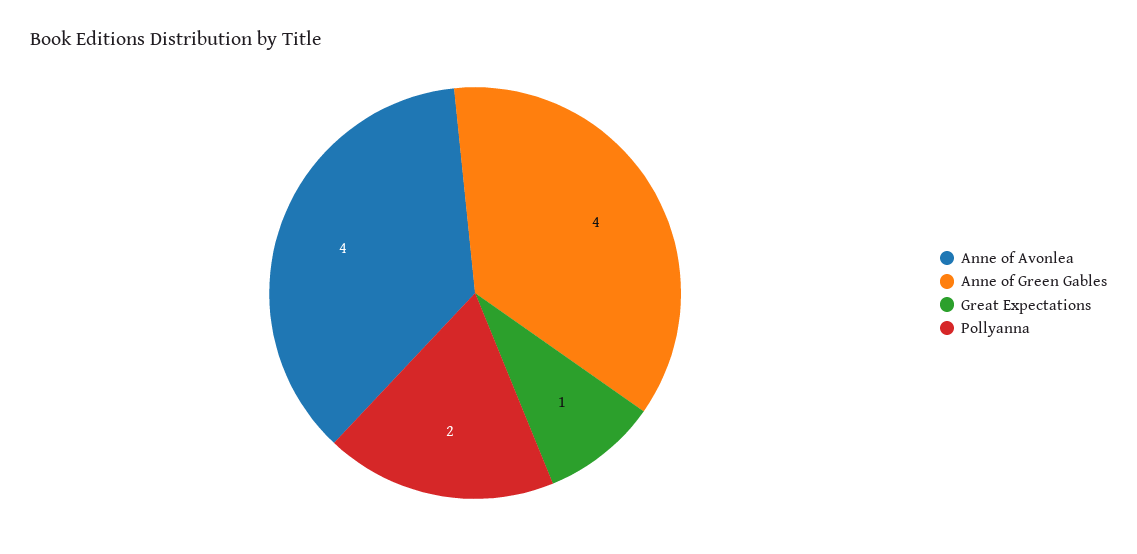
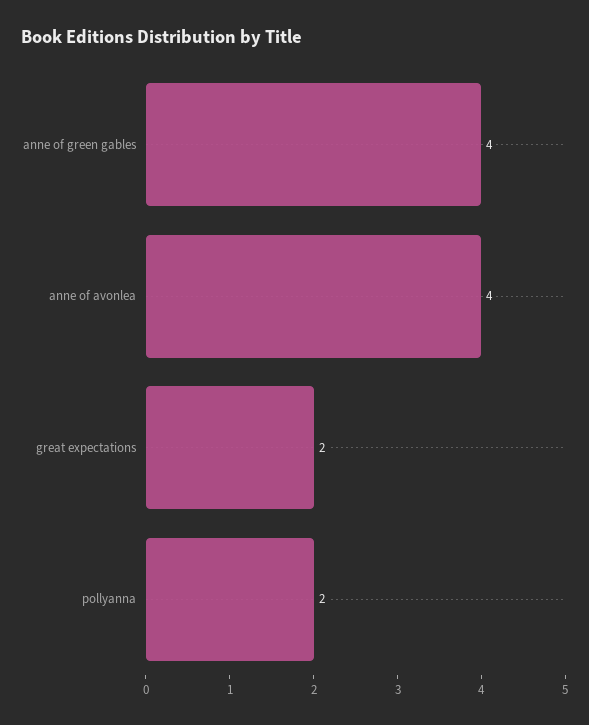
  {
    "Anne of Avonlea": 4,
    "Anne of Green Gables": 4,
-   "Great Expectations": 1,
+   "Great Expectations": 2,
    "Pollyanna": 2
  }

